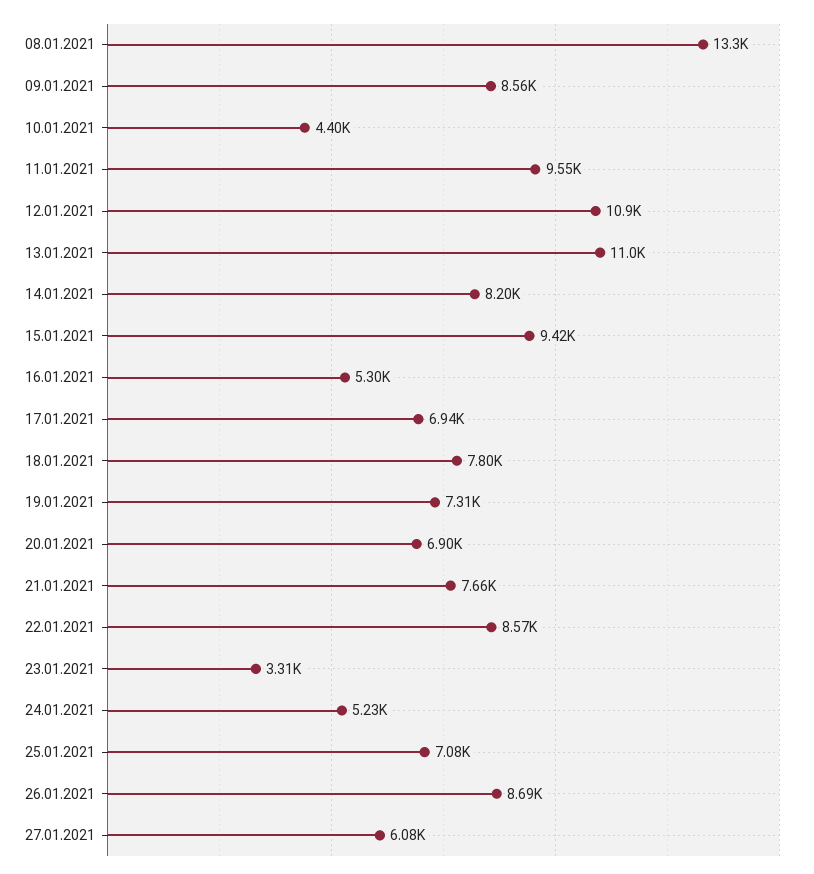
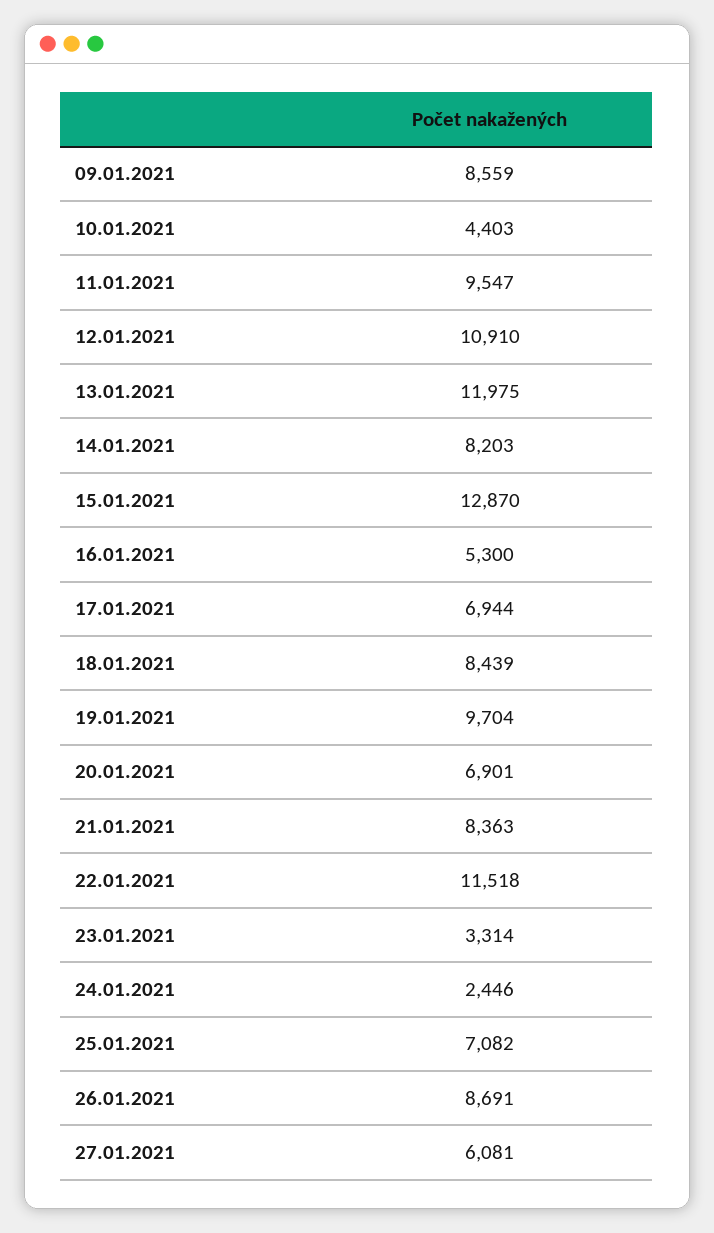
  {
-   "08.01.2021": 13300,
    "09.01.2021": 8559,
    "10.01.2021": 4403,
    "11.01.2021": 9547,
    "12.01.2021": 10910,
-   "13.01.2021": 11000,
+   "13.01.2021": 11975,
    "14.01.2021": 8203,
-   "15.01.2021": 9420,
+   "15.01.2021": 12870,
    "16.01.2021": 5300,
    "17.01.2021": 6944,
-   "18.01.2021": 7800,
+   "18.01.2021": 8439,
-   "19.01.2021": 7310,
+   "19.01.2021": 9704,
    "20.01.2021": 6901,
-   "21.01.2021": 7660,
+   "21.01.2021": 8363,
-   "22.01.2021": 8570,
+   "22.01.2021": 11518,
    "23.01.2021": 3314,
-   "24.01.2021": 5230,
+   "24.01.2021": 2446,
    "25.01.2021": 7082,
    "26.01.2021": 8691,
    "27.01.2021": 6081
  }

